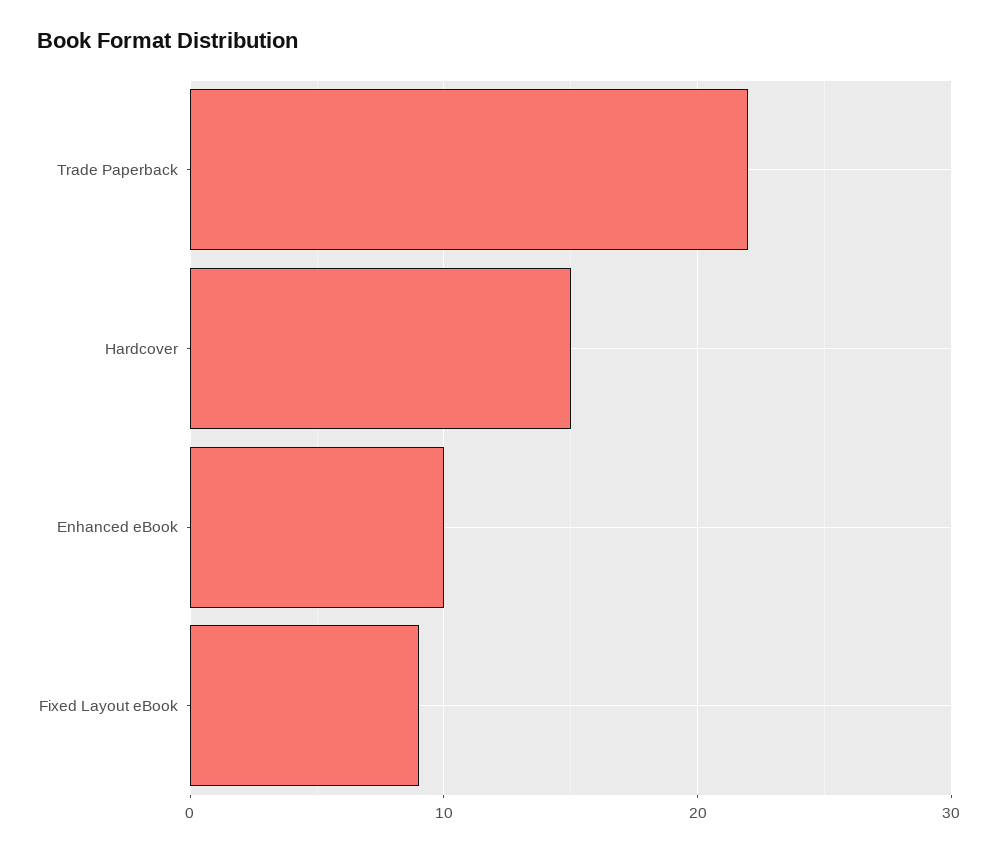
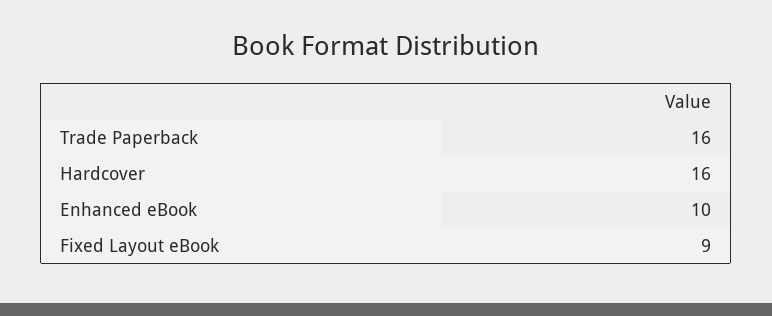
  {
-   "Trade Paperback": 22,
+   "Trade Paperback": 16,
-   "Hardcover": 15,
+   "Hardcover": 16,
    "Enhanced eBook": 10,
    "Fixed Layout eBook": 9
  }

